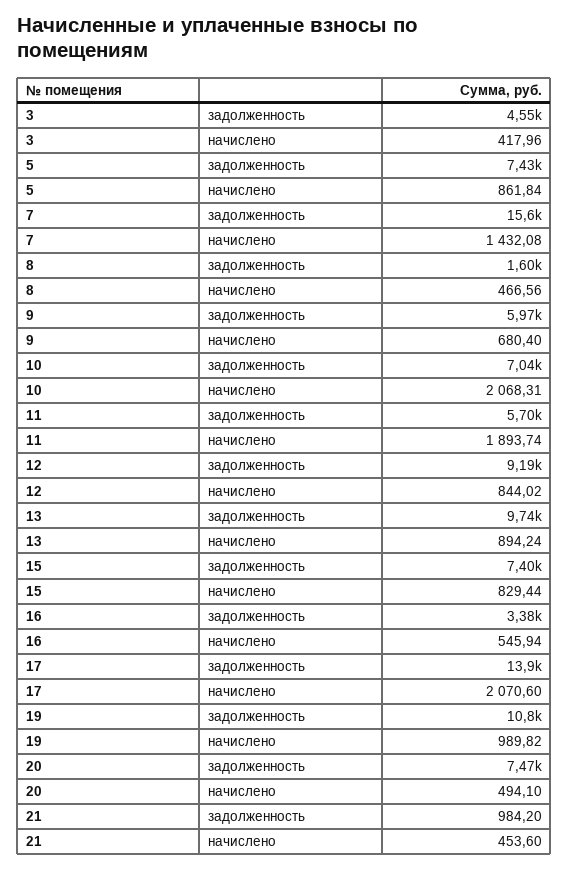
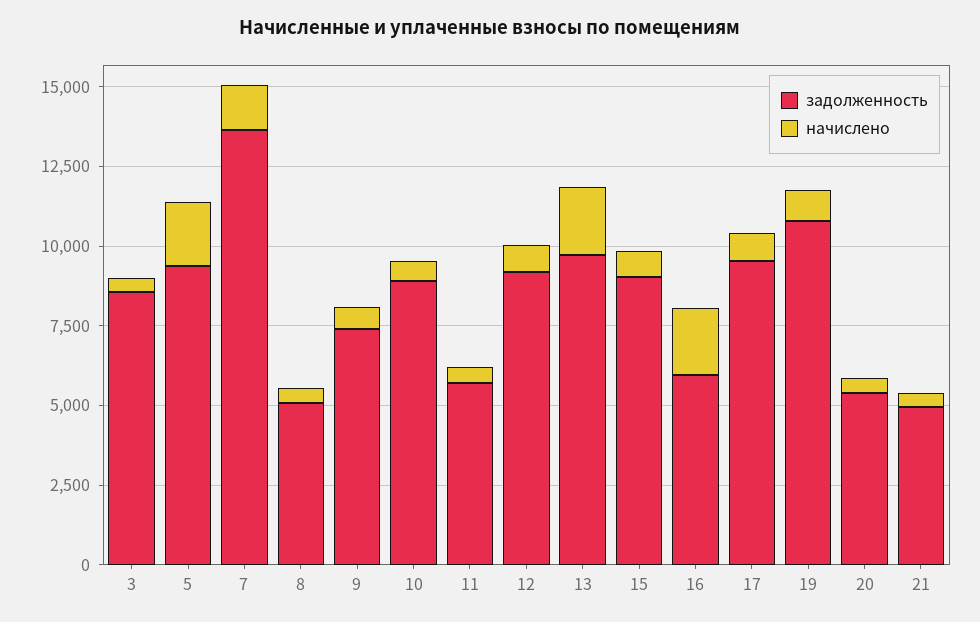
  {
    "задолженность": {
-     "3": 4550,
+     "3": 8500,
-     "5": 7430,
+     "5": 9500,
-     "7": 15600,
+     "7": 13500,
-     "8": 1600,
+     "8": 5000,
-     "9": 5970,
+     "9": 7500,
-     "10": 7040,
+     "10": 9000,
      "11": 5700,
      "12": 9190,
      "13": 9740,
-     "15": 7400,
+     "15": 9000,
-     "16": 3380,
+     "16": 6000,
-     "17": 13900,
+     "17": 9500,
      "19": 10800,
-     "20": 7470,
+     "20": 5500,
-     "21": 984.2
+     "21": 5000
    },
    "начислено": {
      "3": 417.96,
-     "5": 861.84,
+     "5": 2000,
      "7": 1432.08,
      "8": 466.56,
      "9": 680.4,
-     "10": 2068.31,
+     "10": 500,
-     "11": 1893.74,
+     "11": 500,
      "12": 844.02,
-     "13": 894.24,
+     "13": 2000,
      "15": 829.44,
-     "16": 545.94,
+     "16": 2000,
-     "17": 2070.6,
+     "17": 1000,
      "19": 989.82,
      "20": 494.1,
      "21": 453.6
    }
  }

